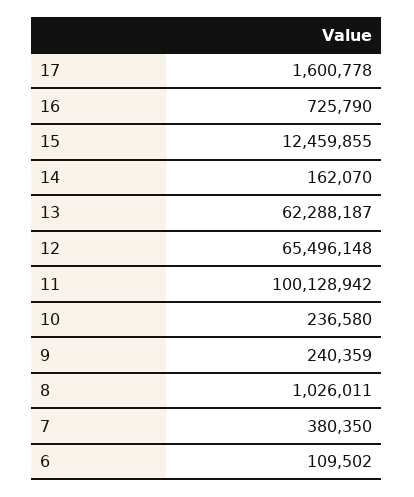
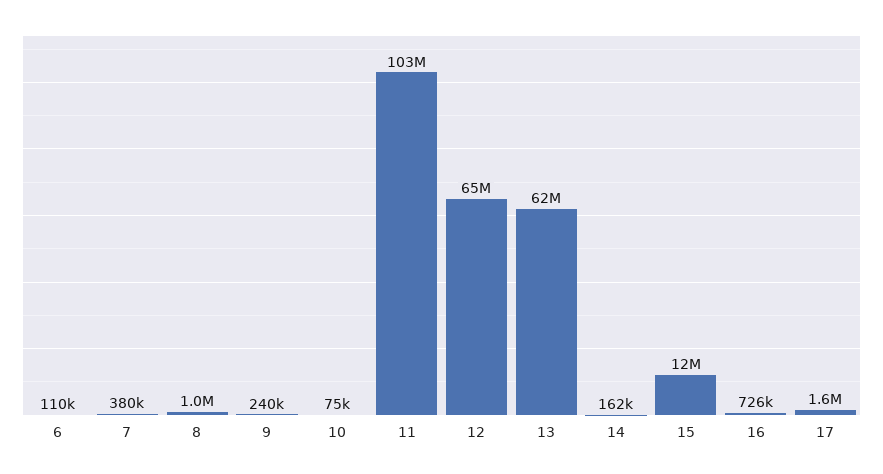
  {
    "17": 1600778,
    "16": 725790,
    "15": 12459855,
    "14": 162070,
    "13": 62288187,
    "12": 65496148,
-   "11": 100128942,
+   "11": 103000000,
-   "10": 236580,
+   "10": 75000,
    "9": 240359,
    "8": 1026011,
    "7": 380350,
    "6": 109502
  }

